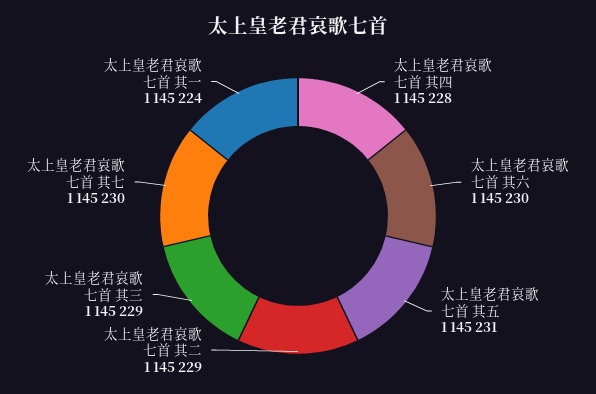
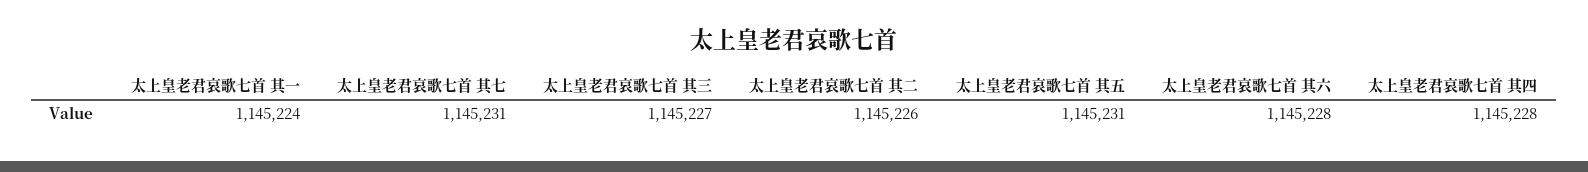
  {
    "太上皇老君哀歌七首 其四": 1145228,
-   "太上皇老君哀歌七首 其六": 1145230,
+   "太上皇老君哀歌七首 其六": 1145228,
    "太上皇老君哀歌七首 其五": 1145231,
-   "太上皇老君哀歌七首 其二": 1145229,
+   "太上皇老君哀歌七首 其二": 1145226,
-   "太上皇老君哀歌七首 其三": 1145229,
+   "太上皇老君哀歌七首 其三": 1145227,
-   "太上皇老君哀歌七首 其七": 1145230,
+   "太上皇老君哀歌七首 其七": 1145231,
    "太上皇老君哀歌七首 其一": 1145224
  }

